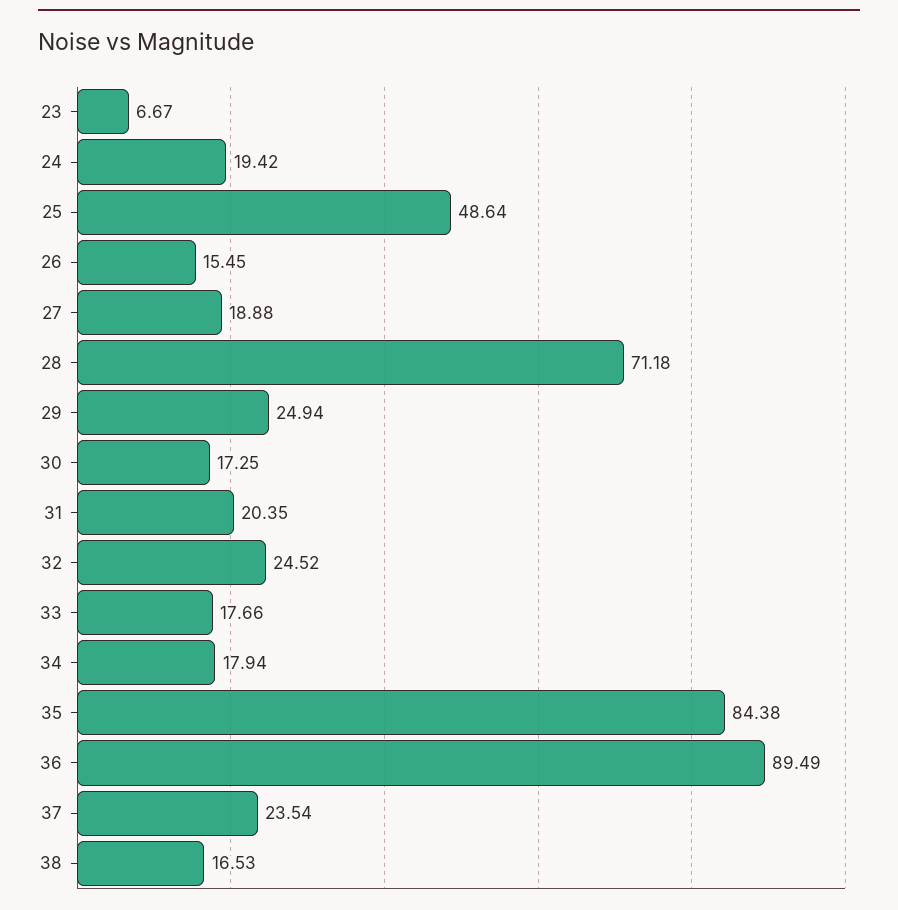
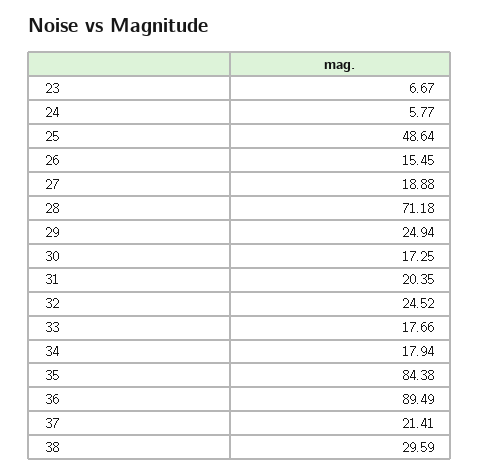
  {
    "23": 6.67,
-   "24": 19.42,
+   "24": 5.77,
    "25": 48.64,
    "26": 15.45,
    "27": 18.88,
    "28": 71.18,
    "29": 24.94,
    "30": 17.25,
    "31": 20.35,
    "32": 24.52,
    "33": 17.66,
    "34": 17.94,
    "35": 84.38,
    "36": 89.49,
-   "37": 23.54,
+   "37": 21.41,
-   "38": 16.53
+   "38": 29.59
  }

